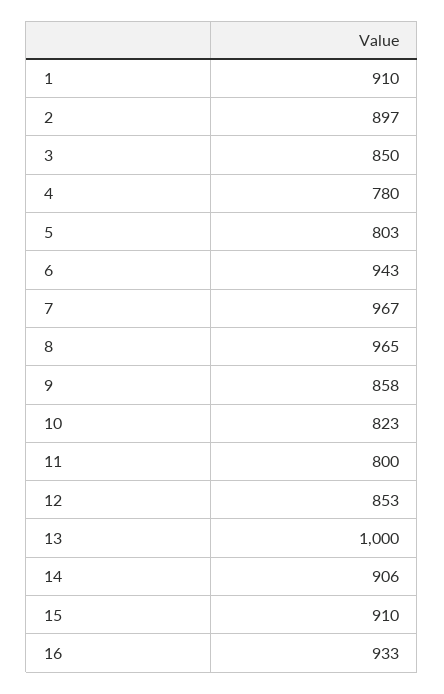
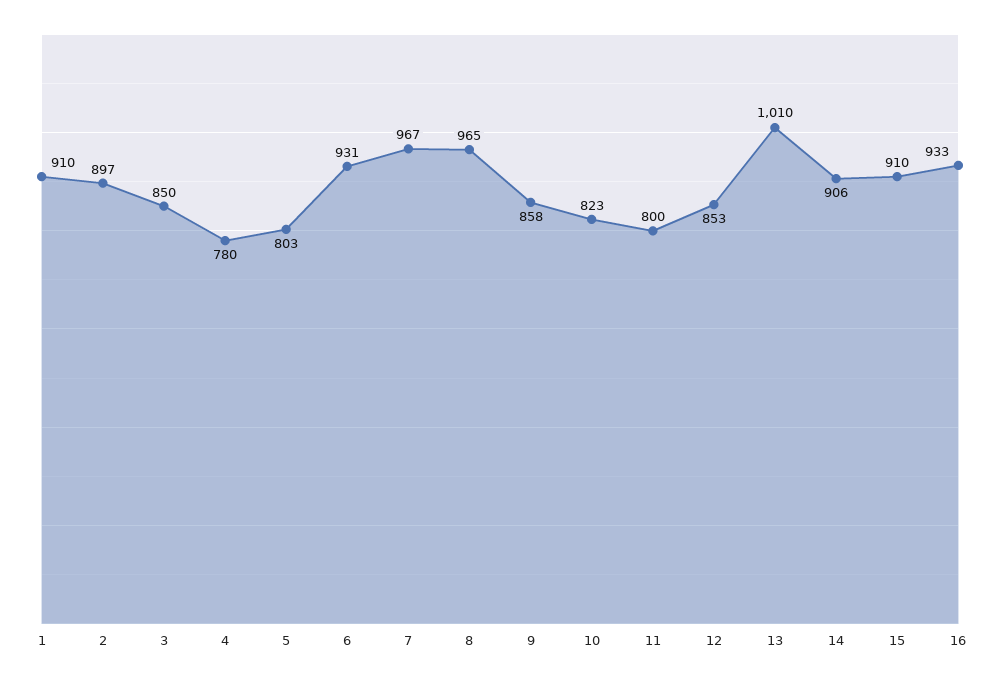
  {
    "1": 910,
    "2": 897,
    "3": 850,
    "4": 780,
    "5": 803,
-   "6": 943,
+   "6": 931,
    "7": 967,
    "8": 965,
    "9": 858,
    "10": 823,
    "11": 800,
    "12": 853,
-   "13": 1000,
+   "13": 1010,
    "14": 906,
    "15": 910,
    "16": 933
  }

